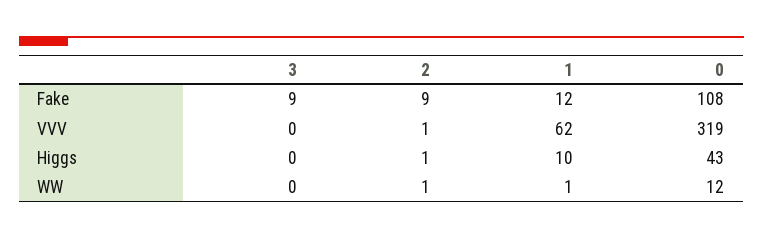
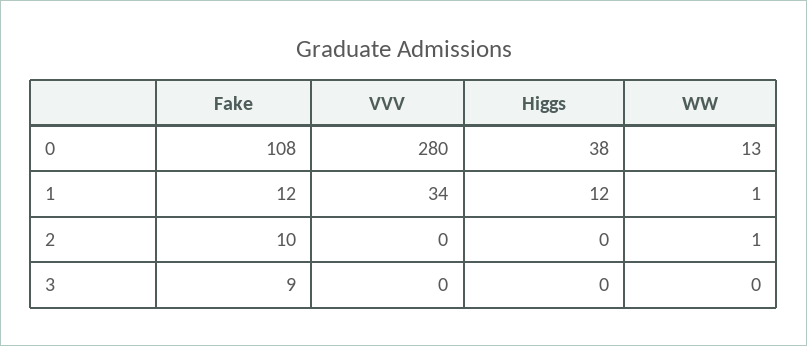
  {
    "3": {
      "Fake": 9,
      "VVV": 0,
      "Higgs": 0,
      "WW": 0
    },
    "2": {
-     "Fake": 9,
+     "Fake": 10,
-     "VVV": 1,
+     "VVV": 0,
-     "Higgs": 1,
+     "Higgs": 0,
      "WW": 1
    },
    "1": {
      "Fake": 12,
-     "VVV": 62,
+     "VVV": 34,
-     "Higgs": 10,
+     "Higgs": 12,
      "WW": 1
    },
    "0": {
      "Fake": 108,
-     "VVV": 319,
+     "VVV": 280,
-     "Higgs": 43,
+     "Higgs": 38,
-     "WW": 12
+     "WW": 13
    }
  }

